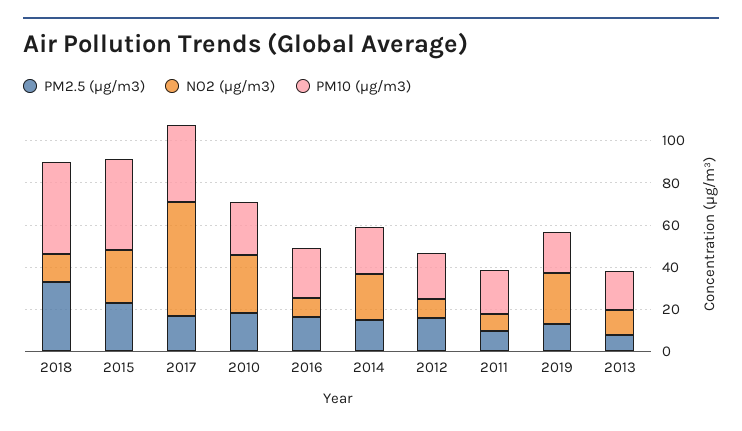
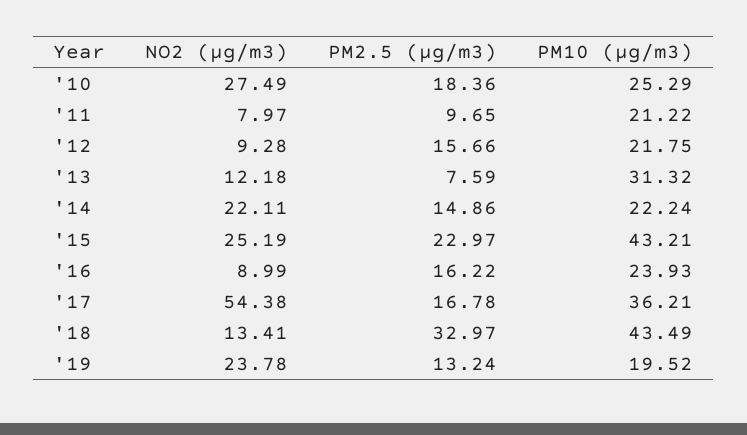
  {
    "PM2.5 (μg/m3)": {
      "2018": 32.97,
      "2015": 22.97,
      "2017": 16.78,
      "2010": 18.36,
      "2016": 16.22,
      "2014": 14.86,
      "2012": 15.66,
      "2011": 9.65,
      "2019": 13.24,
      "2013": 7.59
    },
    "NO2 (μg/m3)": {
      "2018": 13.41,
      "2015": 25.19,
      "2017": 54.38,
      "2010": 27.49,
      "2016": 8.99,
      "2014": 22.11,
      "2012": 9.28,
      "2011": 7.97,
      "2019": 23.78,
      "2013": 12.18
    },
    "PM10 (μg/m3)": {
      "2018": 43.49,
      "2015": 43.21,
      "2017": 36.21,
      "2010": 25.29,
      "2016": 23.93,
      "2014": 22.24,
      "2012": 21.75,
      "2011": 21.22,
      "2019": 19.52,
-     "2013": 20
+     "2013": 31.32
    }
  }

